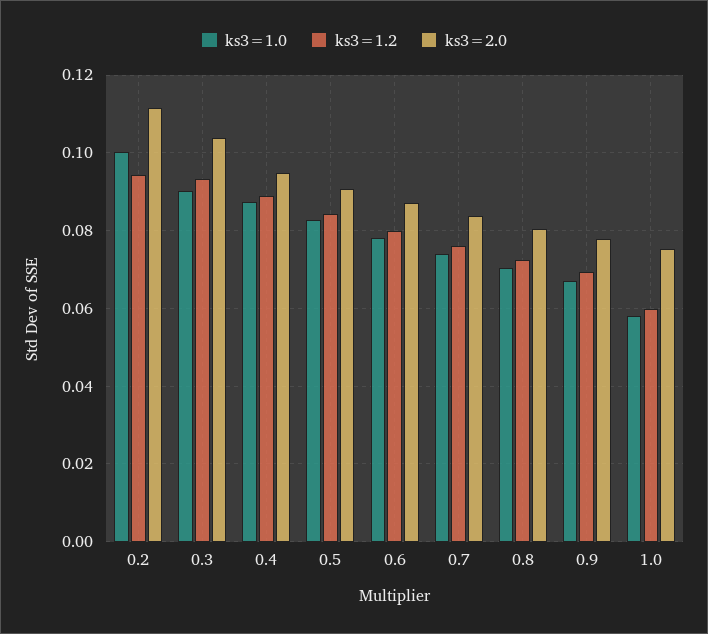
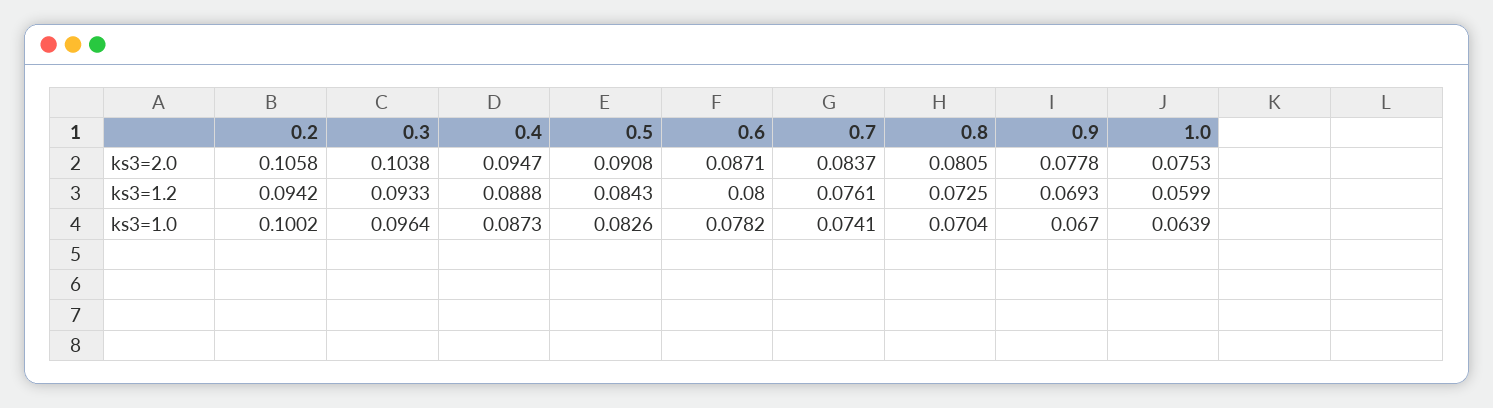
  {
    "ks3=1.0": {
      "0.2": 0.1002,
-     "0.3": 0.09,
+     "0.3": 0.0964,
      "0.4": 0.0873,
      "0.5": 0.0826,
      "0.6": 0.0782,
      "0.7": 0.0741,
      "0.8": 0.0704,
      "0.9": 0.067,
-     "1.0": 0.058
+     "1.0": 0.0639
    },
    "ks3=1.2": {
      "0.2": 0.0942,
      "0.3": 0.0933,
      "0.4": 0.0888,
      "0.5": 0.0843,
      "0.6": 0.08,
      "0.7": 0.0761,
      "0.8": 0.0725,
      "0.9": 0.0693,
      "1.0": 0.0599
    },
    "ks3=2.0": {
-     "0.2": 0.112,
+     "0.2": 0.1058,
      "0.3": 0.1038,
      "0.4": 0.0947,
      "0.5": 0.0908,
      "0.6": 0.0871,
      "0.7": 0.0837,
      "0.8": 0.0805,
      "0.9": 0.0778,
      "1.0": 0.0753
    }
  }

